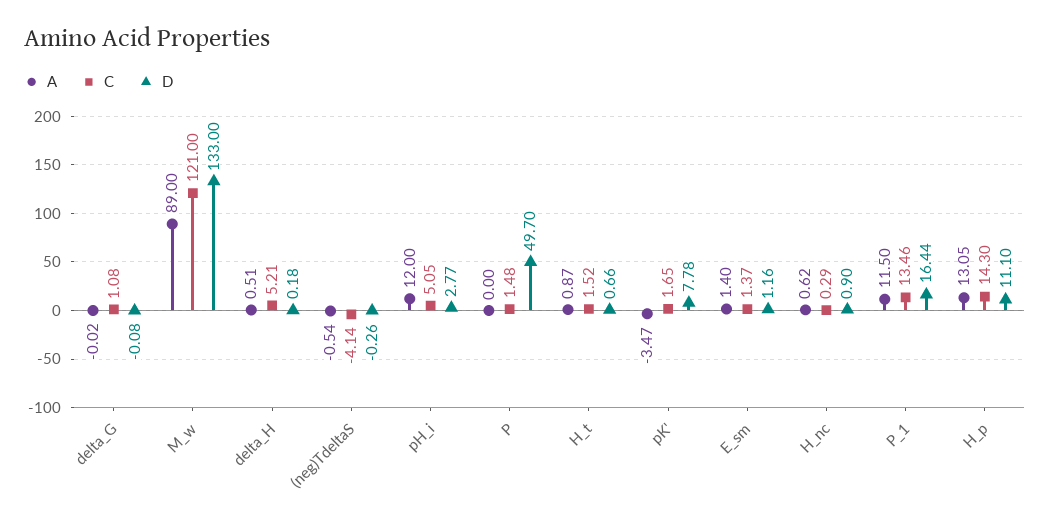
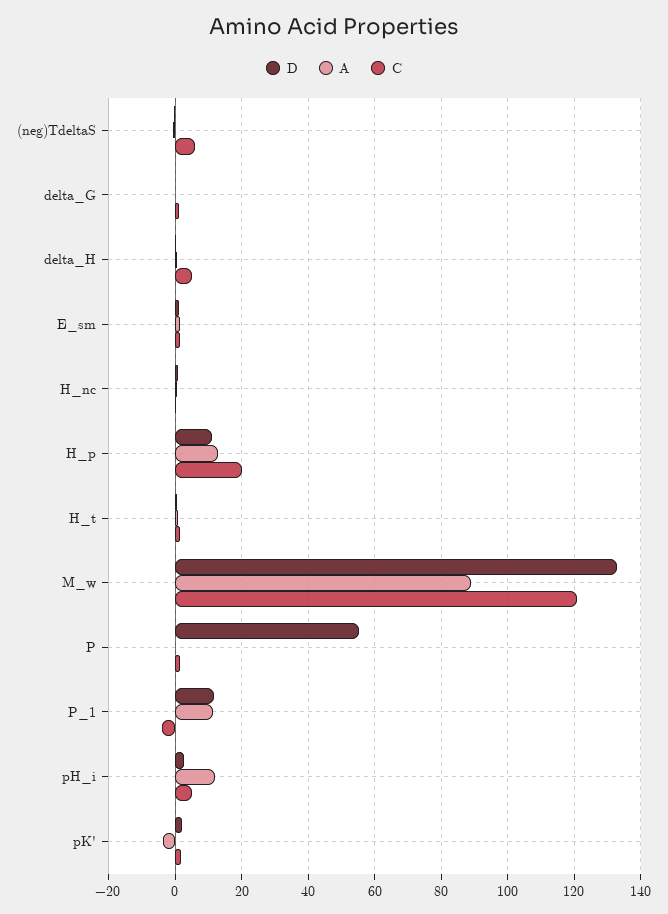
  {
    "A": {
      "delta_G": -0.02,
      "M_w": 89,
      "delta_H": 0.51,
      "(neg)TdeltaS": -0.54,
      "pH_i": 12,
      "P": 0,
      "H_t": 0.87,
      "pK'": -3.47,
      "E_sm": 1.4,
      "H_nc": 0.62,
      "P_1": 11.5,
      "H_p": 13.05
    },
    "C": {
      "delta_G": 1.08,
      "M_w": 121,
      "delta_H": 5.21,
-     "(neg)TdeltaS": -4.14,
+     "(neg)TdeltaS": 6,
      "pH_i": 5.05,
      "P": 1.48,
      "H_t": 1.52,
      "pK'": 1.65,
      "E_sm": 1.37,
      "H_nc": 0.29,
-     "P_1": 13.46,
+     "P_1": -4,
-     "H_p": 14.3
+     "H_p": 20
    },
    "D": {
      "delta_G": -0.08,
      "M_w": 133,
      "delta_H": 0.18,
      "(neg)TdeltaS": -0.26,
      "pH_i": 2.77,
-     "P": 49.7,
+     "P": 56,
      "H_t": 0.66,
-     "pK'": 7.78,
+     "pK'": 2,
      "E_sm": 1.16,
      "H_nc": 0.9,
-     "P_1": 16.44,
+     "P_1": 12,
      "H_p": 11.1
    }
  }

